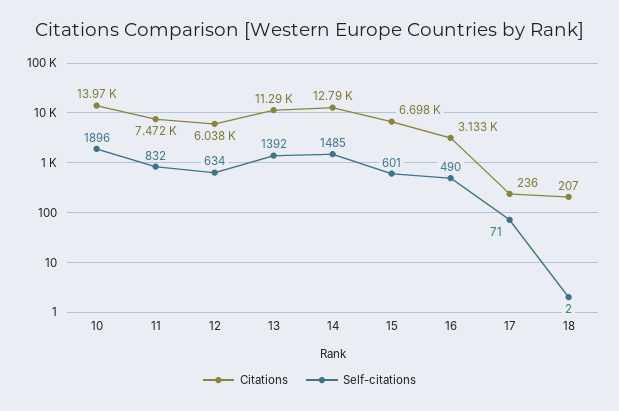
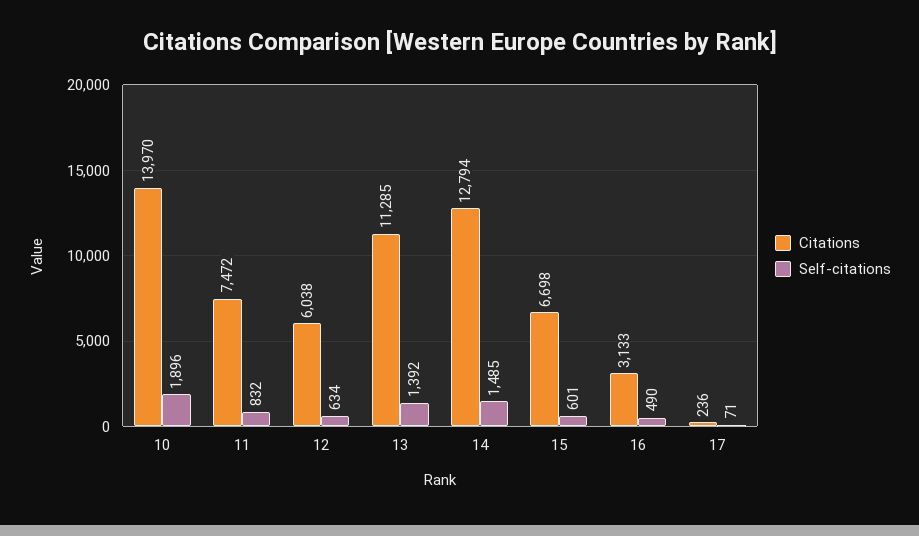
  {
    "Citations": {
      "10": 13970,
      "11": 7472,
      "12": 6038,
      "13": 11285,
      "14": 12794,
      "15": 6698,
      "16": 3133,
-     "17": 236,
+     "17": 236
-     "18": 207
    },
    "Self-citations": {
      "10": 1896,
      "11": 832,
      "12": 634,
      "13": 1392,
      "14": 1485,
      "15": 601,
      "16": 490,
-     "17": 71,
+     "17": 71
-     "18": 2
    }
  }

